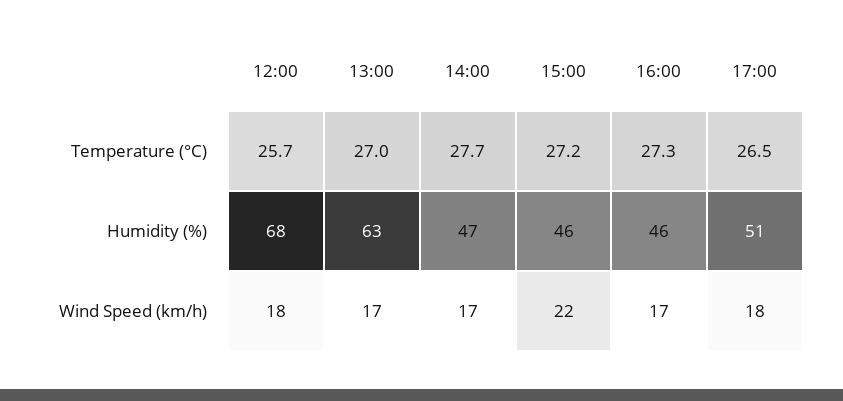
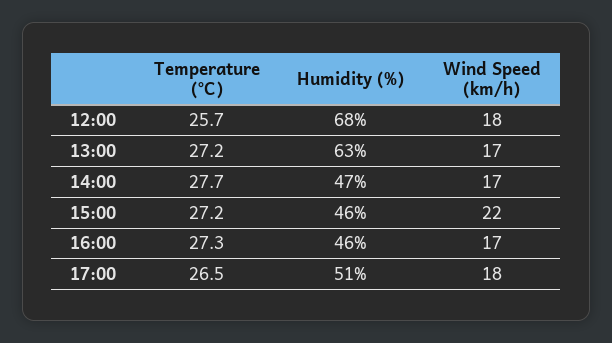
  {
    "12:00": {
      "Temperature (°C)": 25.7,
      "Humidity (%)": 68,
      "Wind Speed (km/h)": 18
    },
    "13:00": {
-     "Temperature (°C)": 27,
+     "Temperature (°C)": 27.2,
      "Humidity (%)": 63,
      "Wind Speed (km/h)": 17
    },
    "14:00": {
      "Temperature (°C)": 27.7,
      "Humidity (%)": 47,
      "Wind Speed (km/h)": 17
    },
    "15:00": {
      "Temperature (°C)": 27.2,
      "Humidity (%)": 46,
      "Wind Speed (km/h)": 22
    },
    "16:00": {
      "Temperature (°C)": 27.3,
      "Humidity (%)": 46,
      "Wind Speed (km/h)": 17
    },
    "17:00": {
      "Temperature (°C)": 26.5,
      "Humidity (%)": 51,
      "Wind Speed (km/h)": 18
    }
  }

